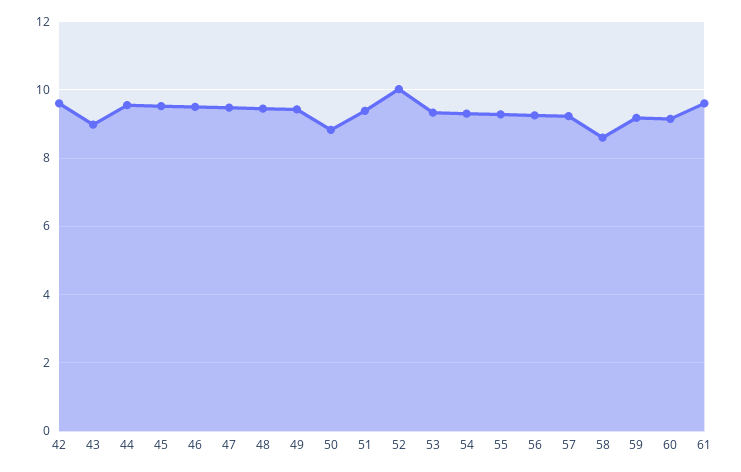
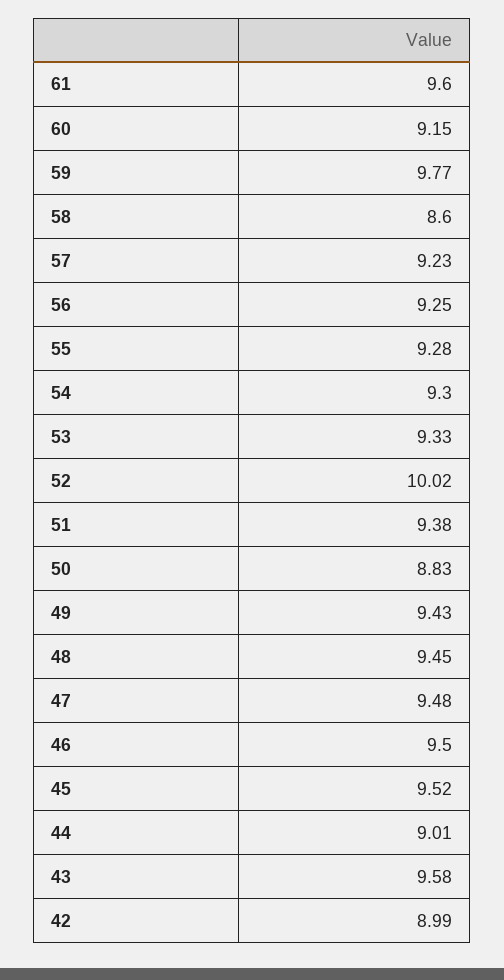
  {
-   "42": 9.6,
+   "42": 8.99,
-   "43": 9,
+   "43": 9.58,
-   "44": 9.6,
+   "44": 9.01,
    "45": 9.52,
    "46": 9.5,
    "47": 9.48,
    "48": 9.45,
    "49": 9.43,
    "50": 8.83,
    "51": 9.38,
    "52": 10.02,
    "53": 9.33,
    "54": 9.3,
    "55": 9.28,
    "56": 9.25,
    "57": 9.23,
    "58": 8.6,
-   "59": 9.2,
+   "59": 9.77,
    "60": 9.15,
    "61": 9.6
  }

